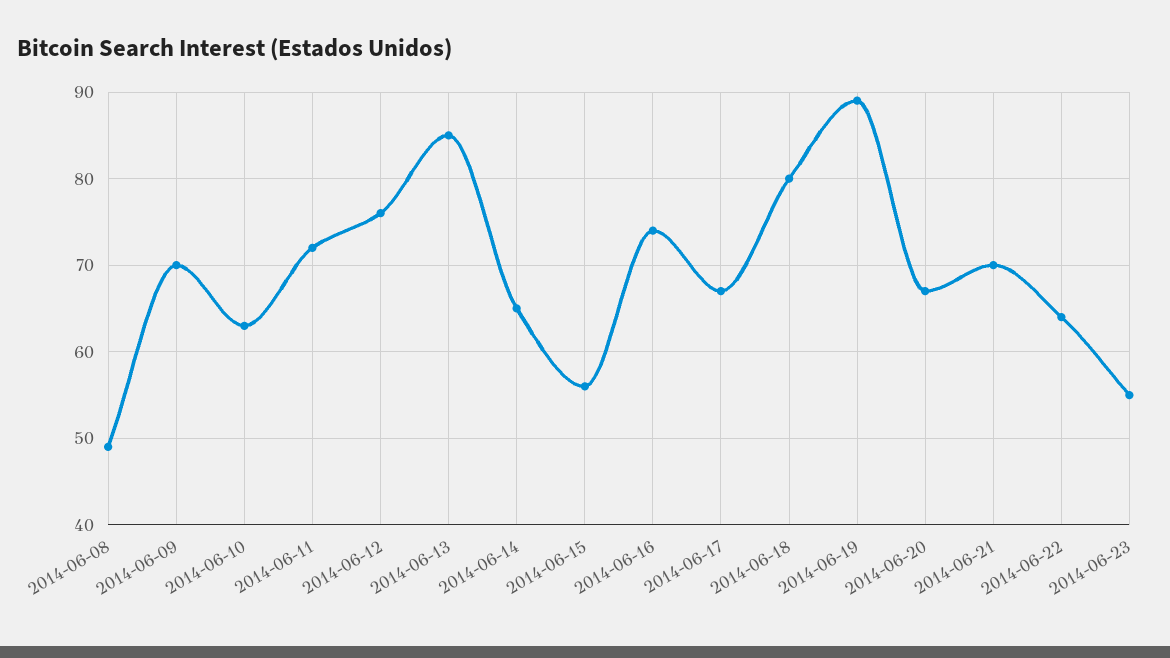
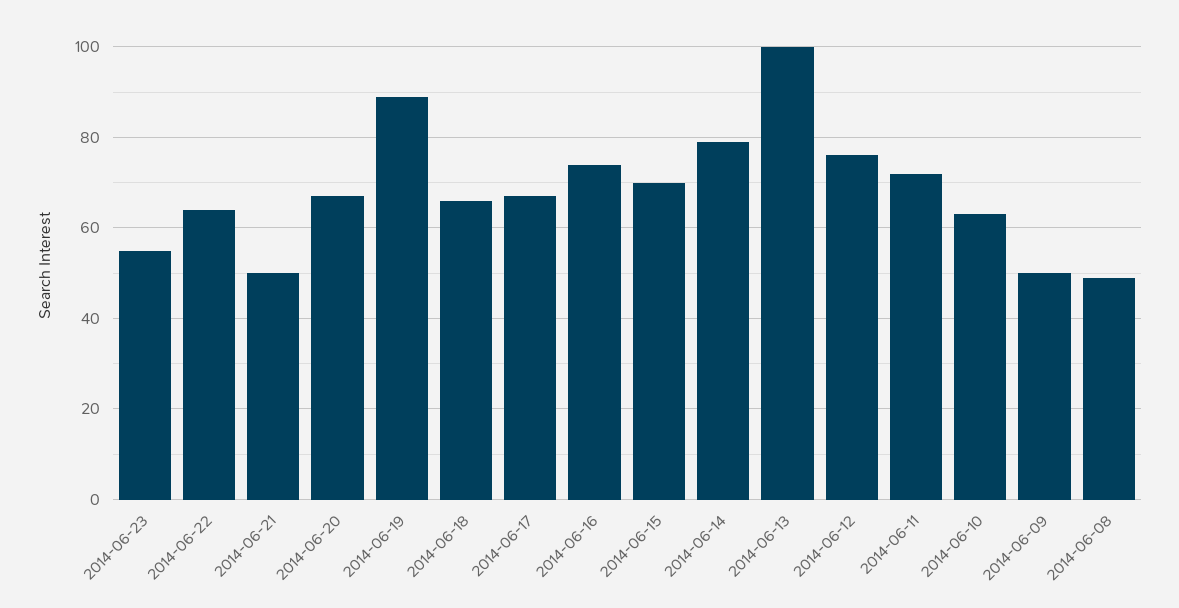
  {
    "2014-06-08": 49,
-   "2014-06-09": 70,
+   "2014-06-09": 50,
    "2014-06-10": 63,
    "2014-06-11": 72,
    "2014-06-12": 76,
-   "2014-06-13": 85,
+   "2014-06-13": 100,
-   "2014-06-14": 65,
+   "2014-06-14": 80,
-   "2014-06-15": 56,
+   "2014-06-15": 70,
    "2014-06-16": 74,
    "2014-06-17": 67,
-   "2014-06-18": 80,
+   "2014-06-18": 65,
    "2014-06-19": 89,
    "2014-06-20": 67,
-   "2014-06-21": 70,
+   "2014-06-21": 50,
    "2014-06-22": 64,
    "2014-06-23": 55
  }

